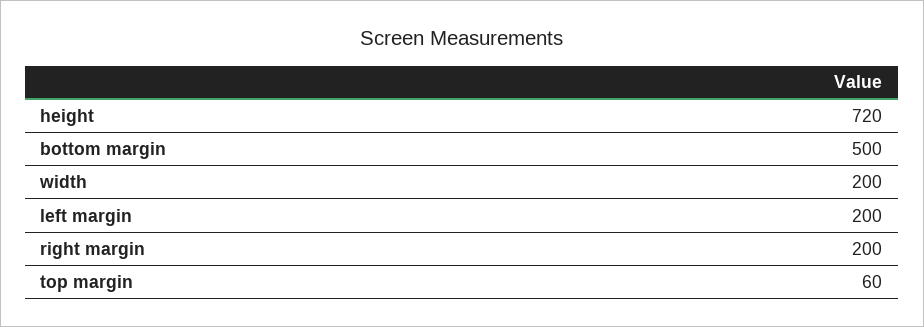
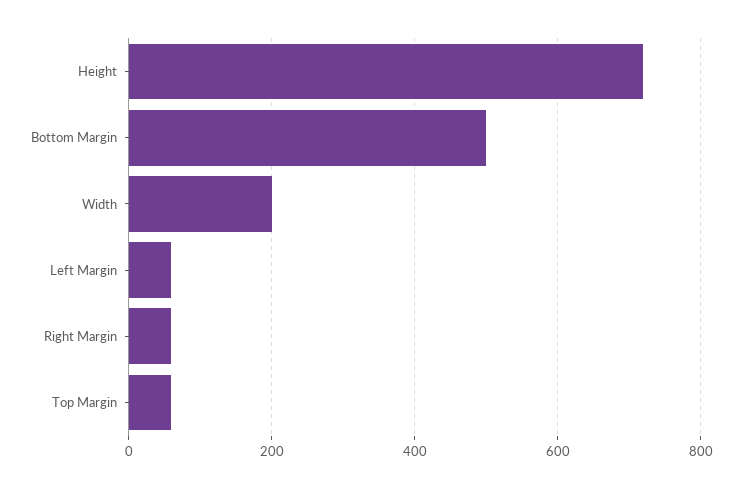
  {
    "height": 720,
    "bottom margin": 500,
    "width": 200,
-   "left margin": 200,
+   "left margin": 60,
-   "right margin": 200,
+   "right margin": 60,
    "top margin": 60
  }

